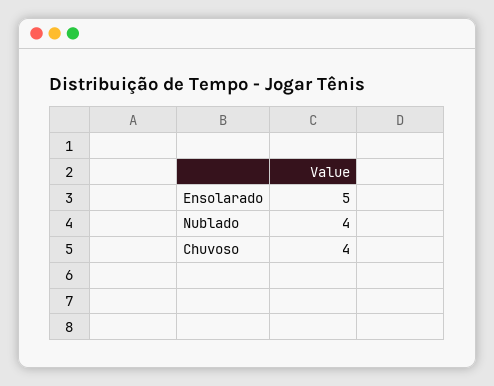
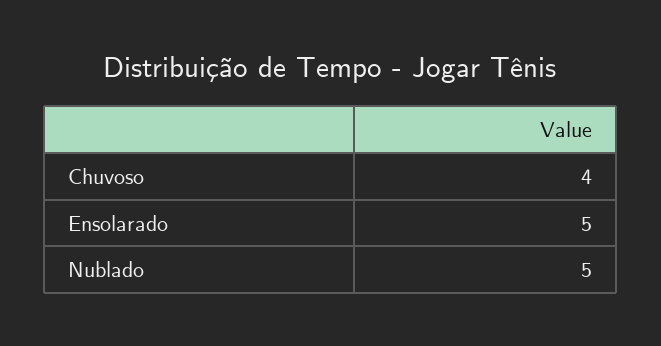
  {
    "Ensolarado": 5,
-   "Nublado": 4,
+   "Nublado": 5,
    "Chuvoso": 4
  }

